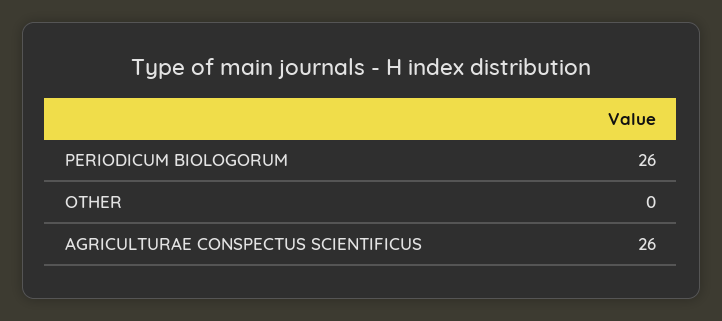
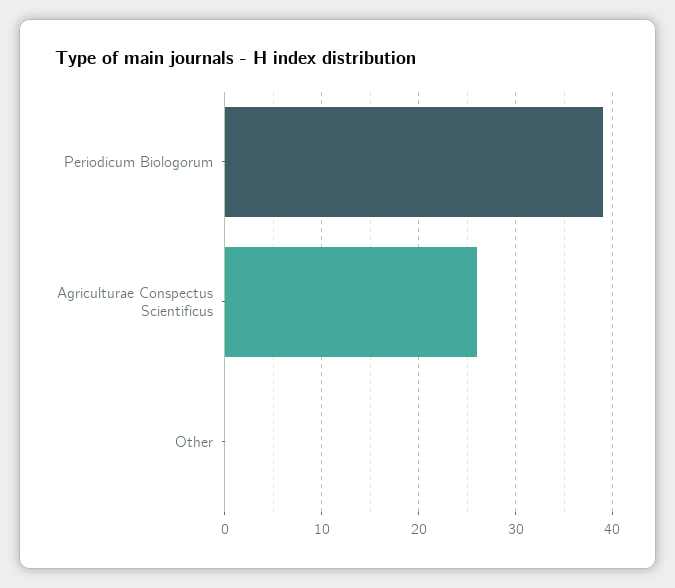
  {
-   "PERIODICUM BIOLOGORUM": 26,
+   "PERIODICUM BIOLOGORUM": 39,
    "OTHER": 0,
    "AGRICULTURAE CONSPECTUS SCIENTIFICUS": 26
  }

